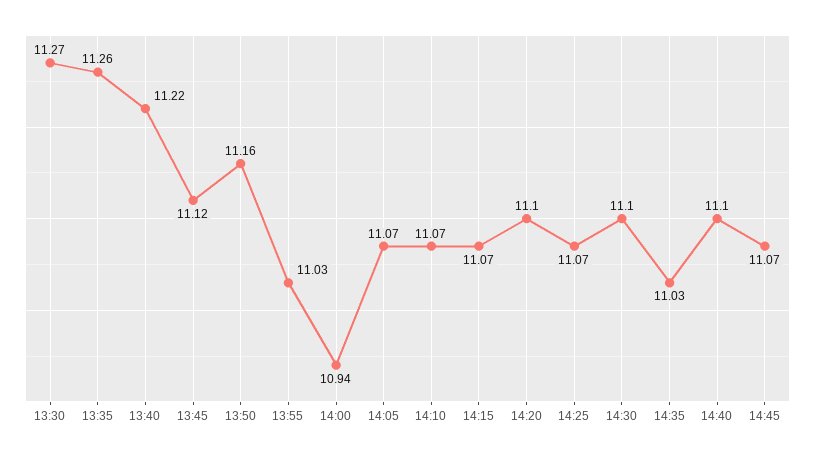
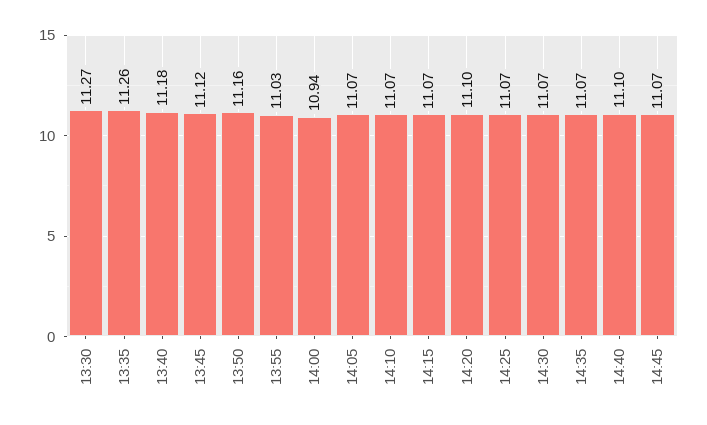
  {
    "13:30": 11.27,
    "13:35": 11.26,
-   "13:40": 11.22,
+   "13:40": 11.18,
    "13:45": 11.12,
    "13:50": 11.16,
    "13:55": 11.03,
    "14:00": 10.94,
    "14:05": 11.07,
    "14:10": 11.07,
    "14:15": 11.07,
    "14:20": 11.1,
    "14:25": 11.07,
-   "14:30": 11.1,
+   "14:30": 11.07,
-   "14:35": 11.03,
+   "14:35": 11.07,
    "14:40": 11.1,
    "14:45": 11.07
  }

